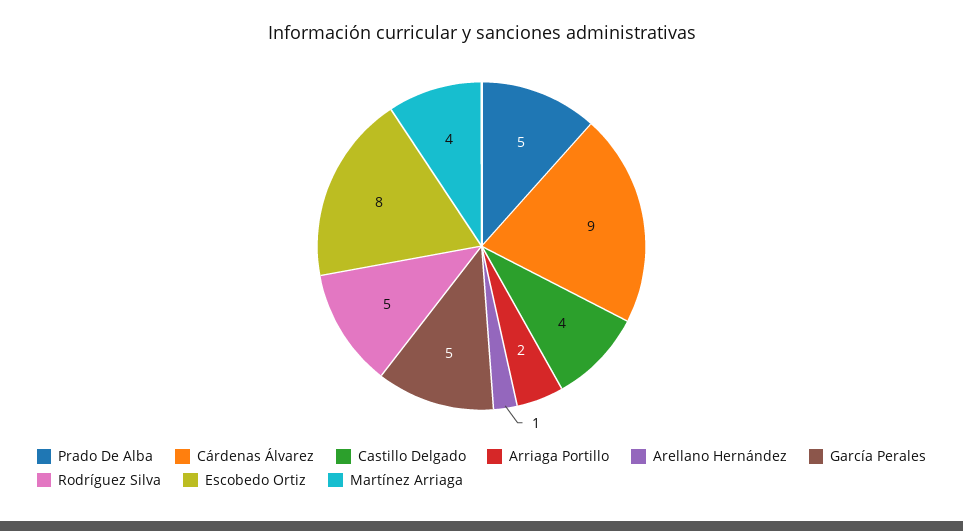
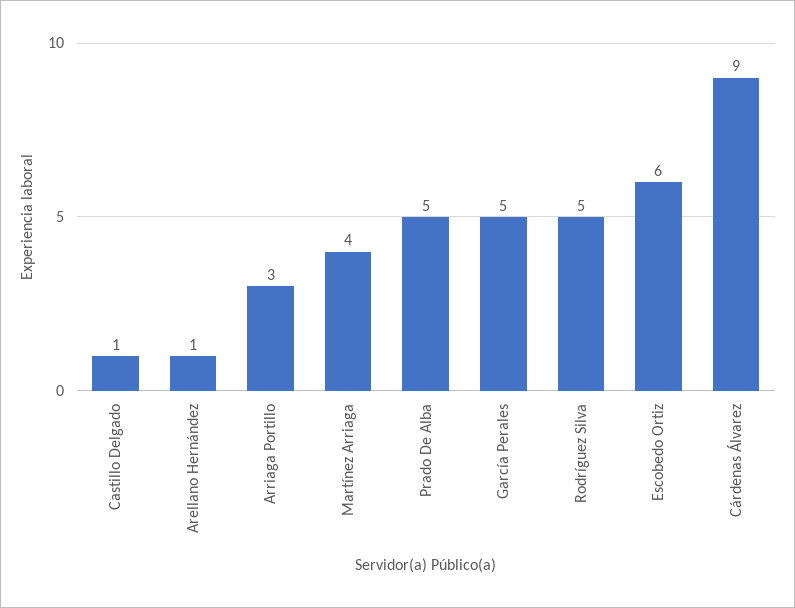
  {
    "Prado De Alba": 5,
    "Cárdenas Álvarez": 9,
-   "Castillo Delgado": 4,
+   "Castillo Delgado": 1,
-   "Arriaga Portillo": 2,
+   "Arriaga Portillo": 3,
    "Arellano Hernández": 1,
    "García Perales": 5,
    "Rodríguez Silva": 5,
-   "Escobedo Ortiz": 8,
+   "Escobedo Ortiz": 6,
    "Martínez Arriaga": 4
  }

